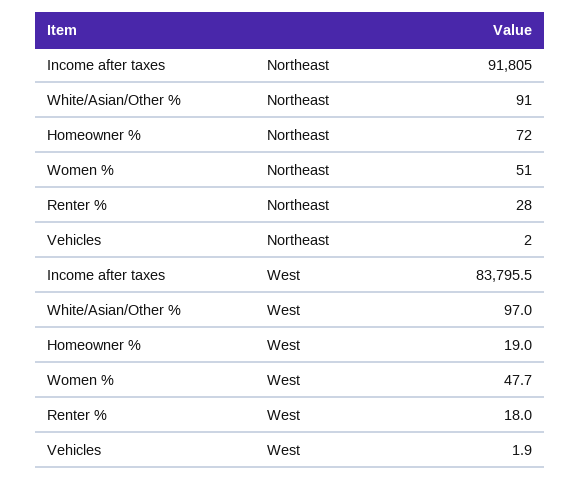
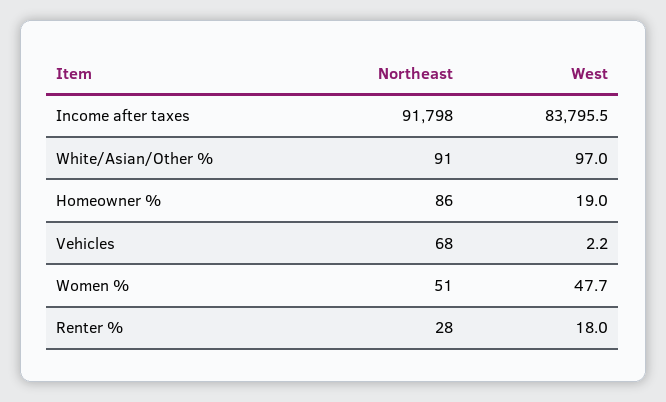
  {
    "Income after taxes": {
-     "Northeast": 91805,
+     "Northeast": 91798,
      "West": 83795.5
    },
    "White/Asian/Other %": {
      "Northeast": 91,
      "West": 97
    },
    "Homeowner %": {
-     "Northeast": 72,
+     "Northeast": 86,
      "West": 19
    },
    "Women %": {
      "Northeast": 51,
      "West": 47.7
    },
    "Renter %": {
      "Northeast": 28,
      "West": 18
    },
    "Vehicles": {
-     "Northeast": 2,
+     "Northeast": 68,
-     "West": 1.9
+     "West": 2.2
    }
  }

